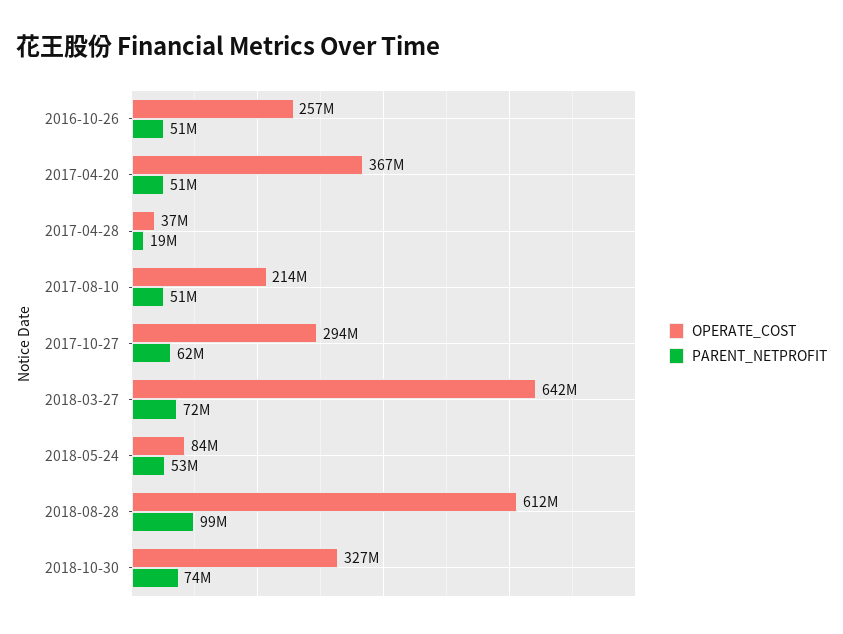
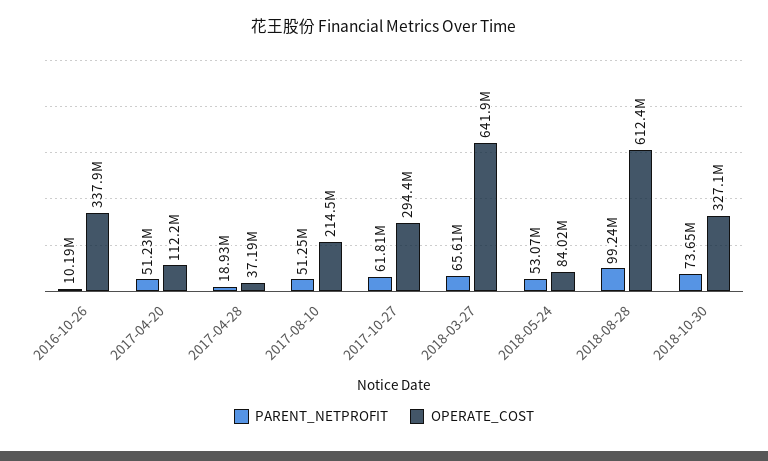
  {
    "OPERATE_COST": {
-     "2016-10-26": 257000000,
+     "2016-10-26": 337900000,
-     "2017-04-20": 367000000,
+     "2017-04-20": 112200000,
      "2017-04-28": 37190000,
      "2017-08-10": 214500000,
      "2017-10-27": 294400000,
      "2018-03-27": 641900000,
      "2018-05-24": 84020000,
      "2018-08-28": 612400000,
      "2018-10-30": 327100000
    },
    "PARENT_NETPROFIT": {
-     "2016-10-26": 51000000,
+     "2016-10-26": 10190000,
      "2017-04-20": 51230000,
      "2017-04-28": 18930000,
      "2017-08-10": 51250000,
      "2017-10-27": 61810000,
-     "2018-03-27": 72000000,
+     "2018-03-27": 65610000,
      "2018-05-24": 53070000,
      "2018-08-28": 99240000,
      "2018-10-30": 73650000
    }
  }

